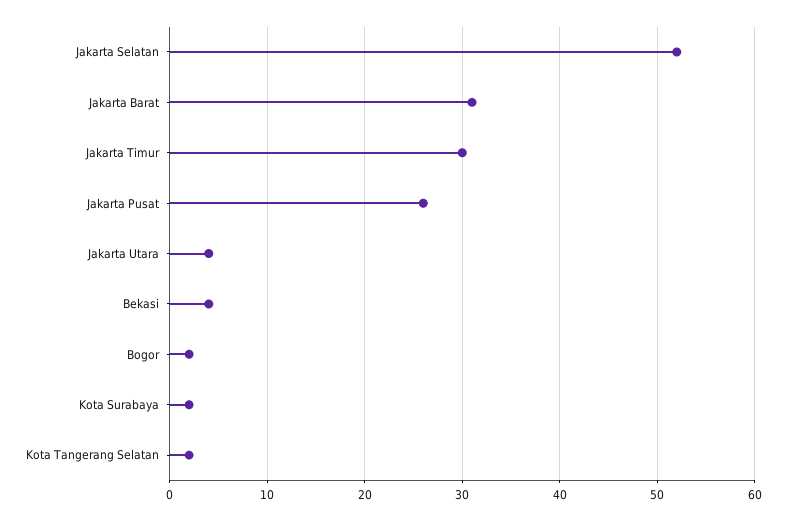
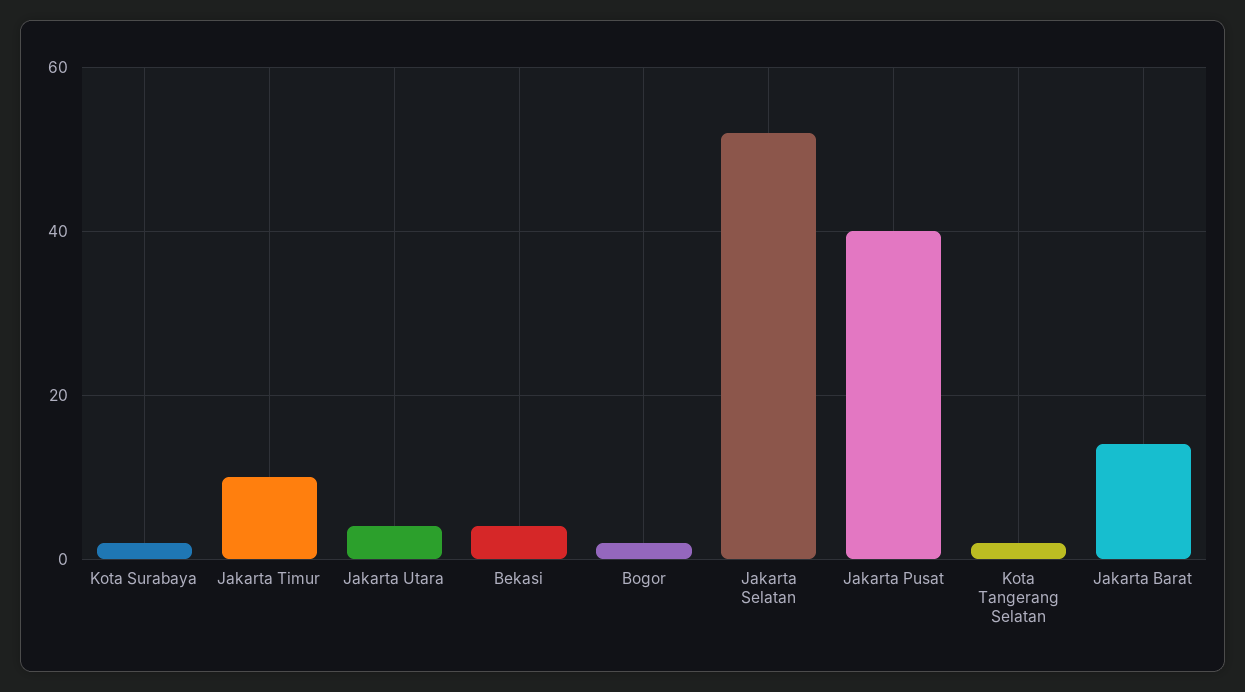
  {
    "Jakarta Selatan": 52,
-   "Jakarta Barat": 31,
+   "Jakarta Barat": 15,
-   "Jakarta Timur": 30,
+   "Jakarta Timur": 10,
-   "Jakarta Pusat": 26,
+   "Jakarta Pusat": 40,
    "Jakarta Utara": 4,
    "Bekasi": 4,
    "Bogor": 2,
    "Kota Surabaya": 2,
    "Kota Tangerang Selatan": 2
  }

